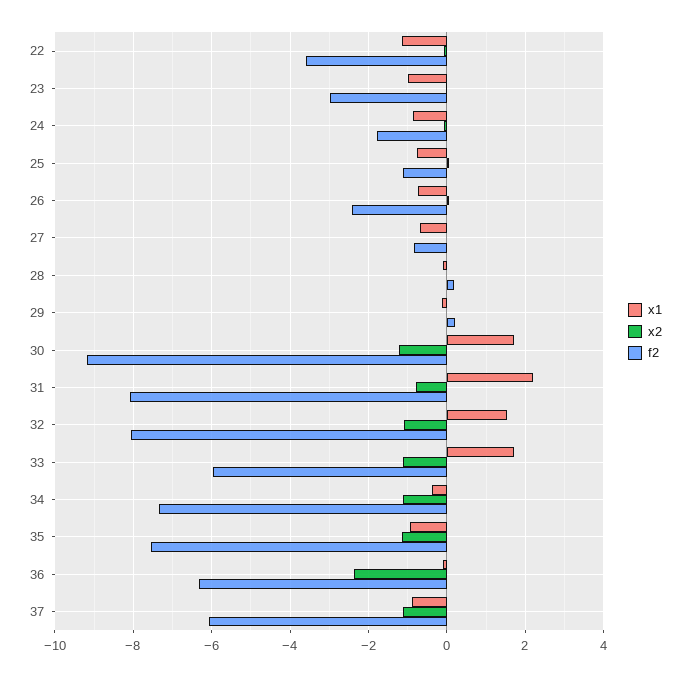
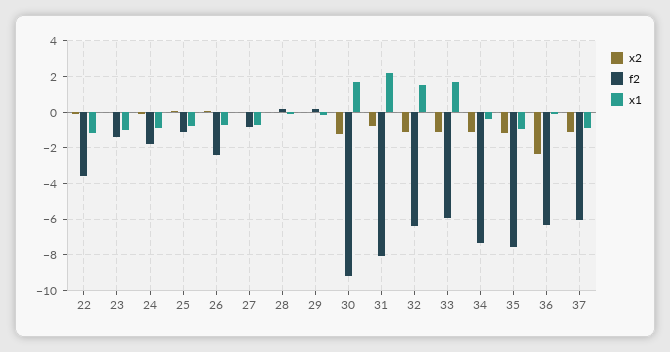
  {
    "x1": {
      "22": -1.2,
      "23": -1,
      "24": -0.8,
      "25": -0.8,
      "26": -0.8,
      "27": -0.6,
      "28": -0.2,
      "29": -0.2,
      "30": 1.8,
      "31": 2.2,
      "32": 1.6,
      "33": 1.8,
      "34": -0.4,
      "35": -1,
      "36": 0,
      "37": -1
    },
    "x2": {
      "22": 0,
      "23": 0,
      "24": 0,
      "25": 0,
      "26": 0,
      "27": 0,
      "28": 0,
      "29": 0,
      "30": -1.2,
      "31": -0.8,
      "32": -1.2,
      "33": -1.2,
      "34": -1.2,
      "35": -1.2,
      "36": -2.4,
      "37": -1.2
    },
    "f2": {
      "22": -3.6,
-     "23": -3,
+     "23": -1.5,
      "24": -1.8,
      "25": -1.2,
      "26": -2.4,
      "27": -0.8,
      "28": 0.2,
      "29": 0.2,
      "30": -9.2,
      "31": -8,
-     "32": -8,
+     "32": -6.5,
      "33": -6,
      "34": -7.4,
      "35": -7.6,
      "36": -6.4,
      "37": -6
    }
  }

